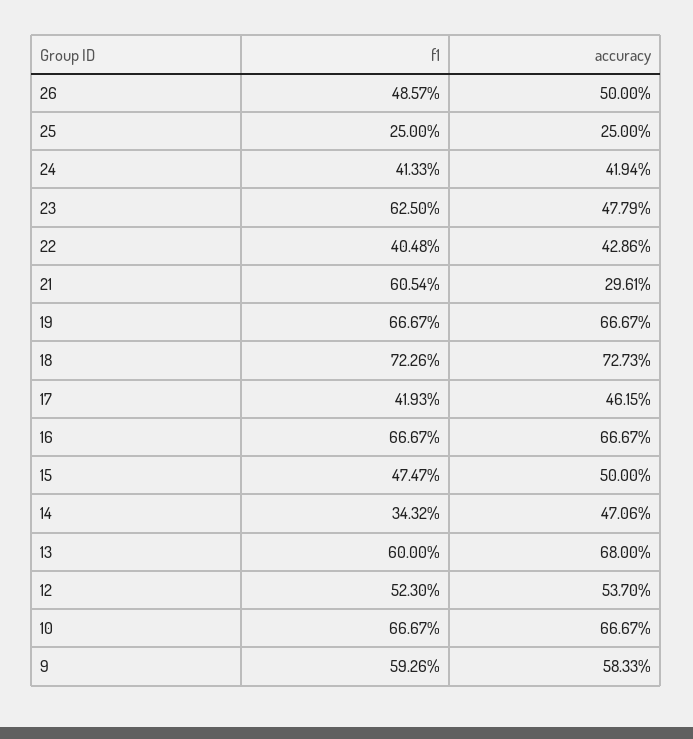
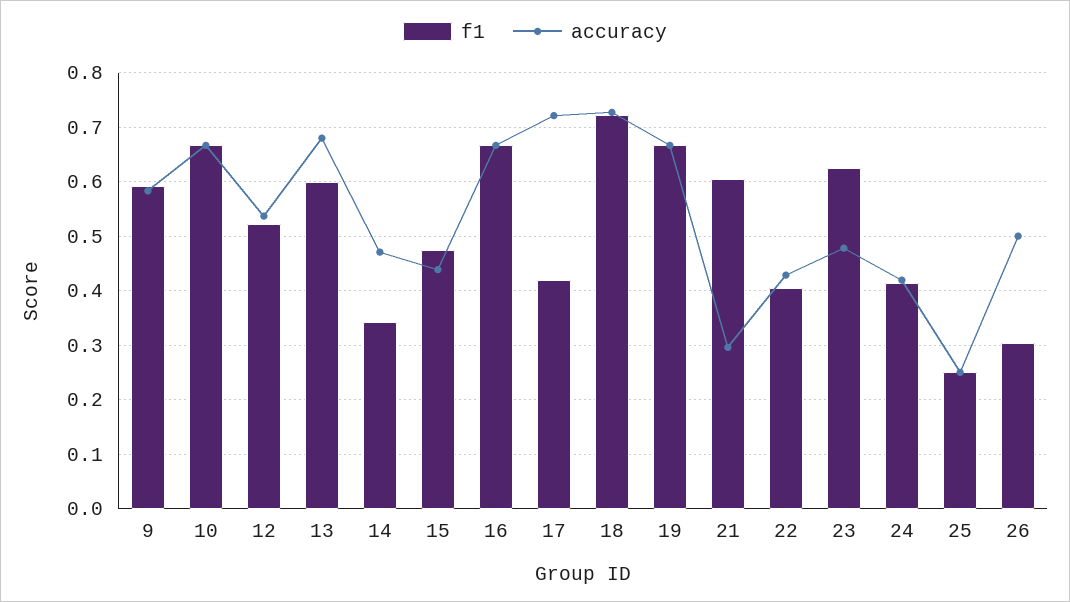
  {
    "f1": {
-     "26": 0.4857,
+     "26": 0.3,
      "25": 0.25,
      "24": 0.4133,
      "23": 0.625,
      "22": 0.4048,
      "21": 0.6054,
      "19": 0.6667,
      "18": 0.7226,
      "17": 0.4193,
      "16": 0.6667,
      "15": 0.4747,
      "14": 0.3432,
      "13": 0.6,
      "12": 0.523,
      "10": 0.6667,
      "9": 0.5926
    },
    "accuracy": {
      "26": 0.5,
      "25": 0.25,
      "24": 0.4194,
      "23": 0.4779,
      "22": 0.4286,
      "21": 0.2961,
      "19": 0.6667,
      "18": 0.7273,
-     "17": 0.4615,
+     "17": 0.72,
      "16": 0.6667,
-     "15": 0.5,
+     "15": 0.44,
      "14": 0.4706,
      "13": 0.68,
      "12": 0.537,
      "10": 0.6667,
      "9": 0.5833
    }
  }

